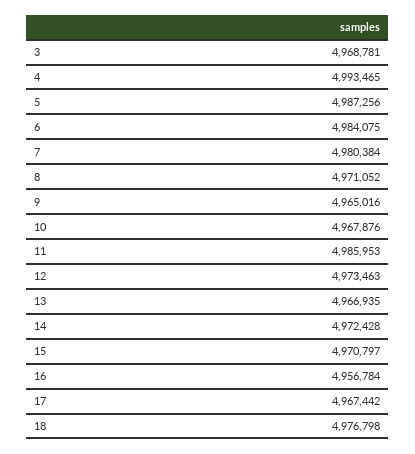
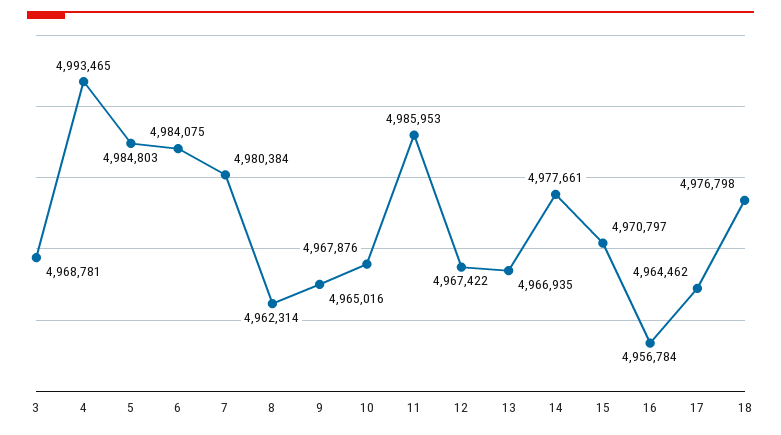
  {
    "3": 4968781,
    "4": 4993465,
-   "5": 4987256,
+   "5": 4984803,
    "6": 4984075,
    "7": 4980384,
-   "8": 4971052,
+   "8": 4962314,
    "9": 4965016,
    "10": 4967876,
    "11": 4985953,
-   "12": 4973463,
+   "12": 4967422,
    "13": 4966935,
-   "14": 4972428,
+   "14": 4977661,
    "15": 4970797,
    "16": 4956784,
-   "17": 4967442,
+   "17": 4964462,
    "18": 4976798
  }

